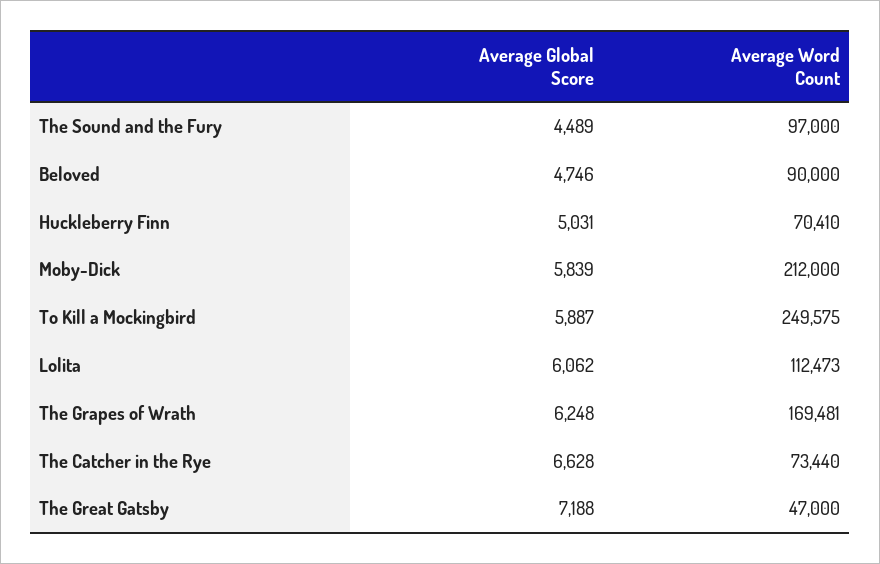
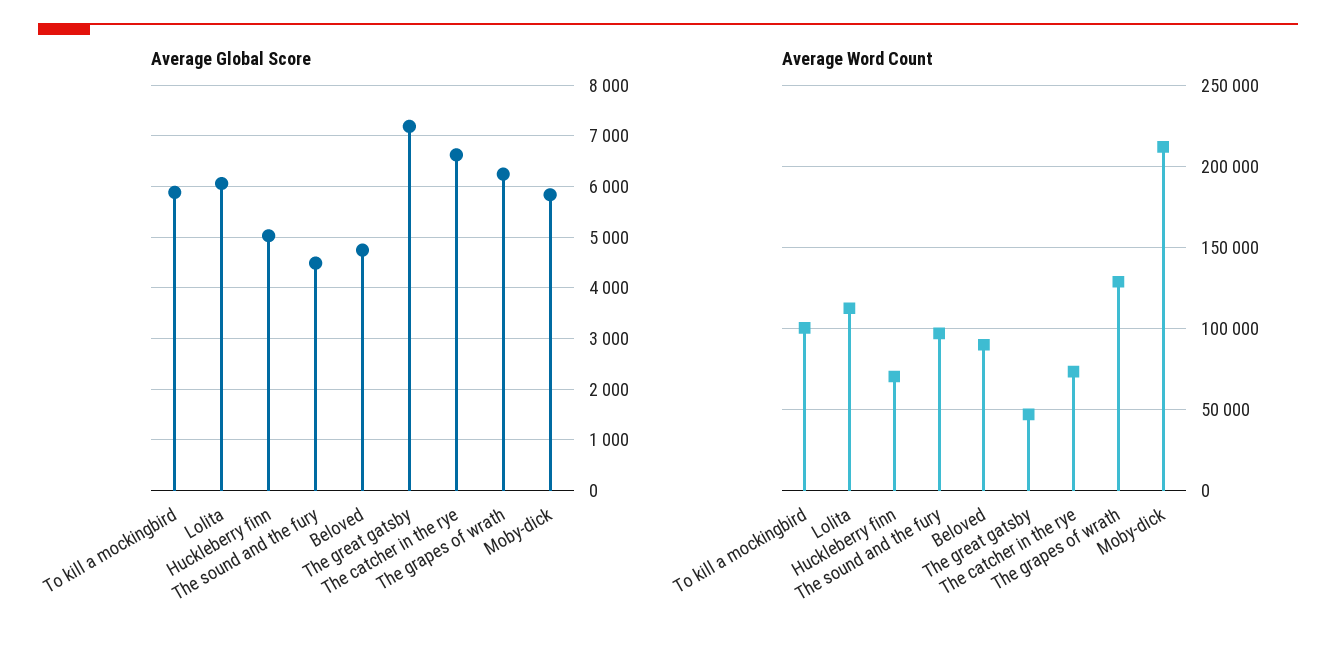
  {
    "Average Global Score": {
      "The Sound and the Fury": 4489,
      "Beloved": 4746,
      "Huckleberry Finn": 5031,
      "Moby-Dick": 5839,
      "To Kill a Mockingbird": 5887,
      "Lolita": 6062,
      "The Grapes of Wrath": 6248,
      "The Catcher in the Rye": 6628,
      "The Great Gatsby": 7188
    },
    "Average Word Count": {
      "The Sound and the Fury": 97000,
      "Beloved": 90000,
      "Huckleberry Finn": 70410,
      "Moby-Dick": 212000,
-     "To Kill a Mockingbird": 249575,
+     "To Kill a Mockingbird": 100000,
      "Lolita": 112473,
-     "The Grapes of Wrath": 169481,
+     "The Grapes of Wrath": 130000,
      "The Catcher in the Rye": 73440,
      "The Great Gatsby": 47000
    }
  }

